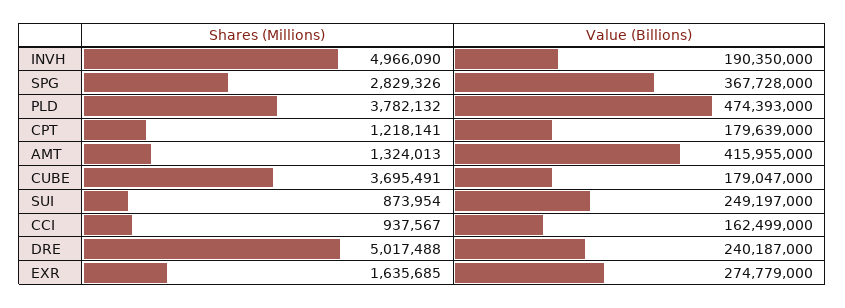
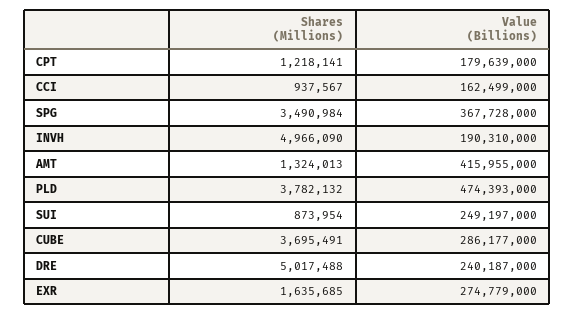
  {
    "Shares (Millions)": {
      "INVH": 4966090,
-     "SPG": 2829326,
+     "SPG": 3490984,
      "PLD": 3782132,
      "CPT": 1218141,
      "AMT": 1324013,
      "CUBE": 3695491,
      "SUI": 873954,
      "CCI": 937567,
      "DRE": 5017488,
      "EXR": 1635685
    },
    "Value (Billions)": {
-     "INVH": 190350000,
+     "INVH": 190310000,
      "SPG": 367728000,
      "PLD": 474393000,
      "CPT": 179639000,
      "AMT": 415955000,
-     "CUBE": 179047000,
+     "CUBE": 286177000,
      "SUI": 249197000,
      "CCI": 162499000,
      "DRE": 240187000,
      "EXR": 274779000
    }
  }

